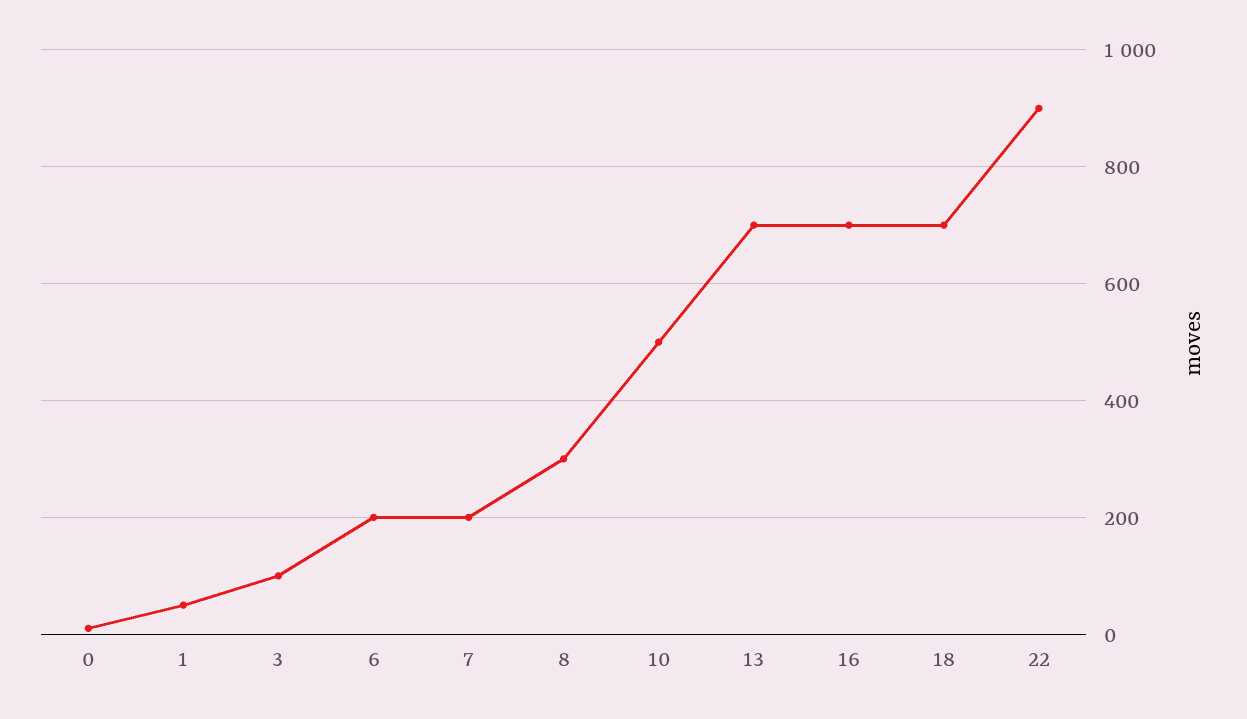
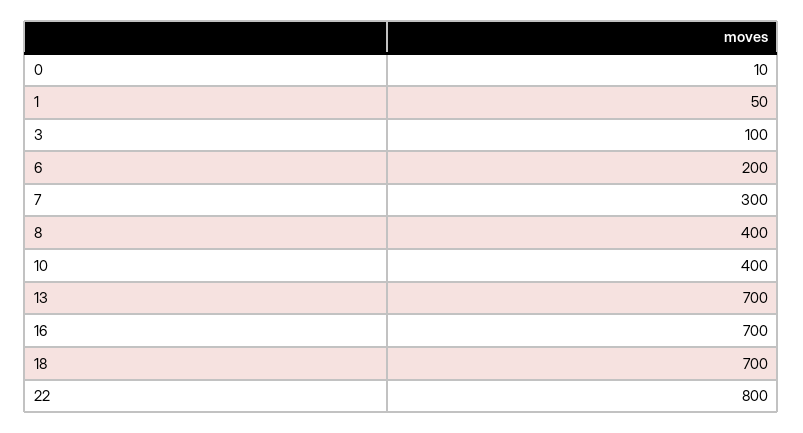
  {
    "0": 10,
    "1": 50,
    "3": 100,
    "6": 200,
-   "7": 200,
+   "7": 300,
-   "8": 300,
+   "8": 400,
-   "10": 500,
+   "10": 400,
    "13": 700,
    "16": 700,
    "18": 700,
-   "22": 900
+   "22": 800
  }

